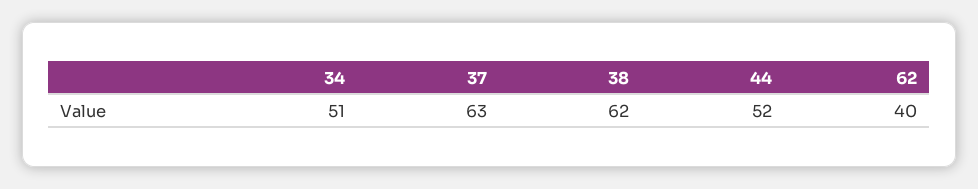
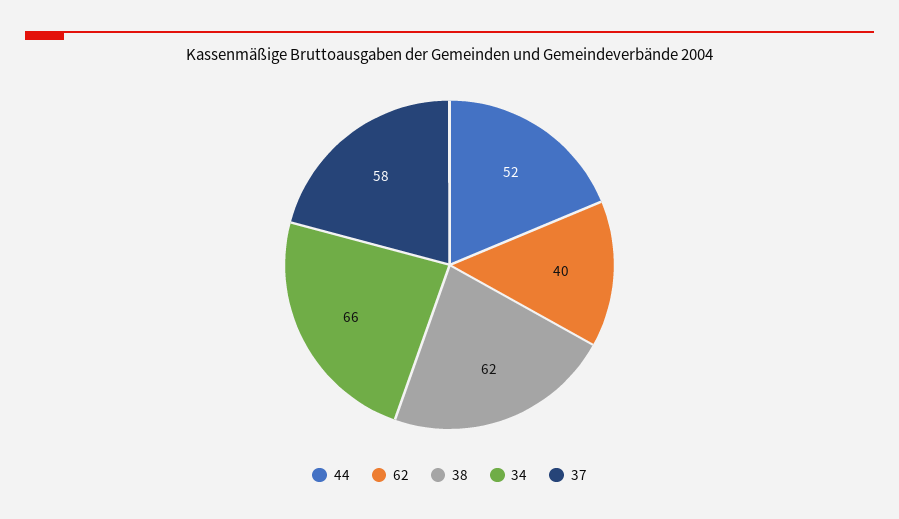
  {
-   "34": 51,
+   "34": 66,
-   "37": 63,
+   "37": 58,
    "38": 62,
    "44": 52,
    "62": 40
  }

